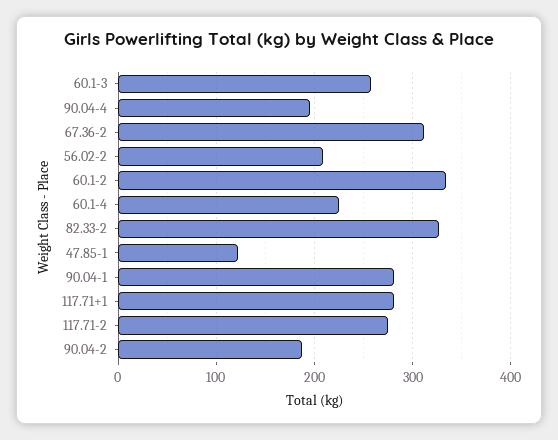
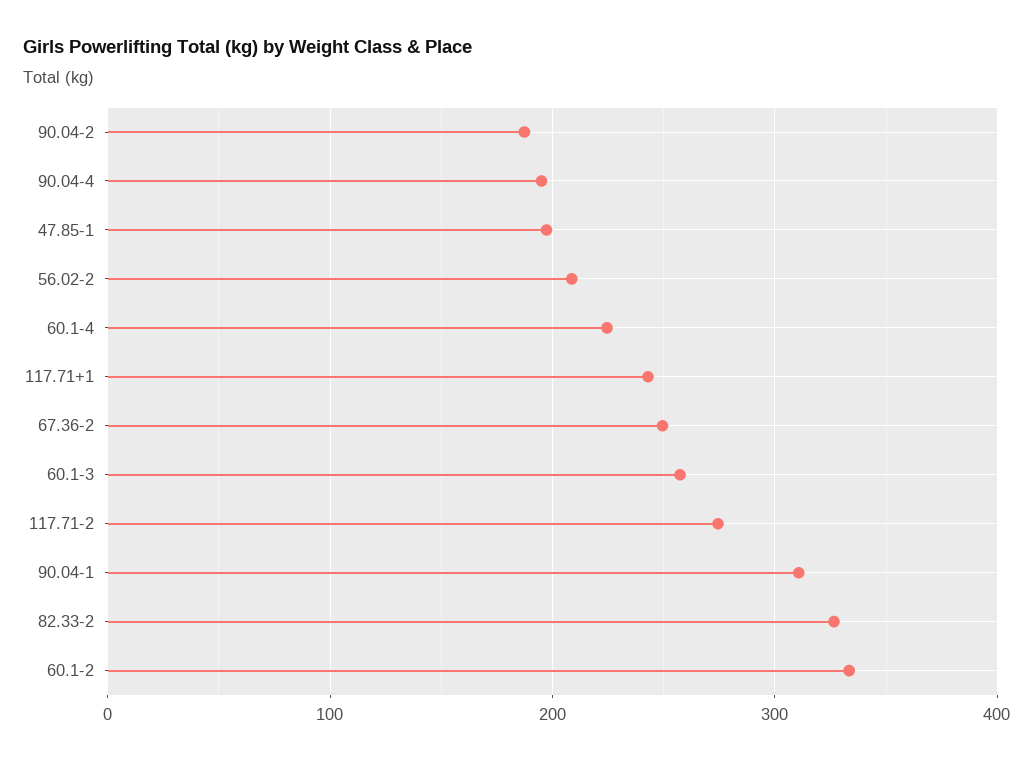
  {
    "60.1-3": 260,
    "90.04-4": 200,
-   "67.36-2": 310,
+   "67.36-2": 250,
    "56.02-2": 210,
    "60.1-2": 330,
    "60.1-4": 220,
    "82.33-2": 330,
-   "47.85-1": 120,
+   "47.85-1": 200,
-   "90.04-1": 280,
+   "90.04-1": 310,
-   "117.71+1": 280,
+   "117.71+1": 240,
    "117.71-2": 270,
    "90.04-2": 190
  }

